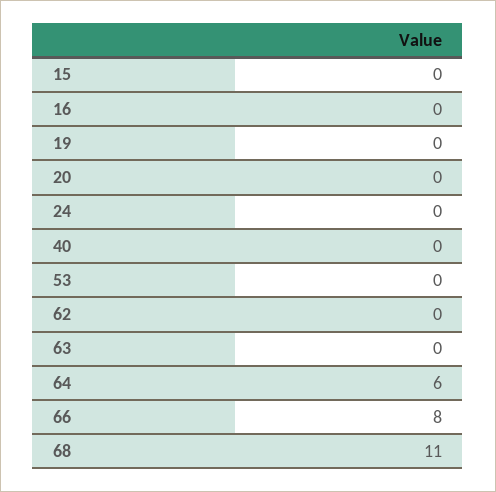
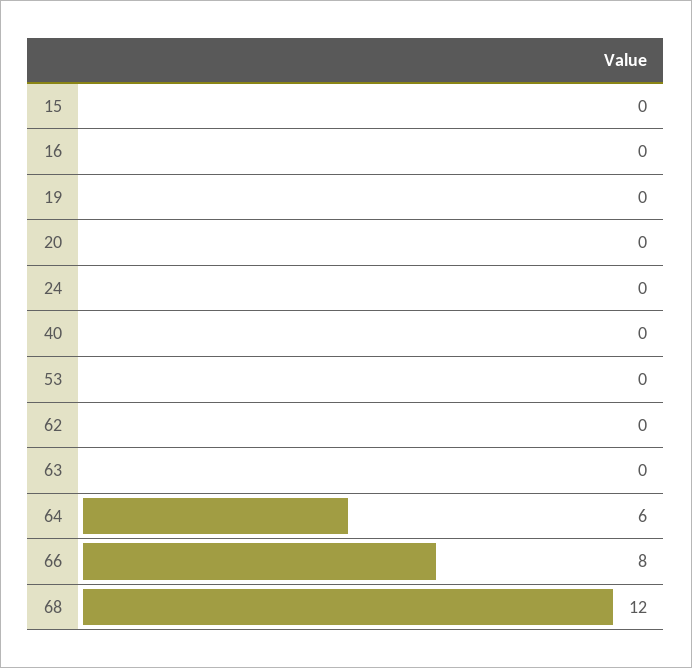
  {
    "15": 0,
    "16": 0,
    "19": 0,
    "20": 0,
    "24": 0,
    "40": 0,
    "53": 0,
    "62": 0,
    "63": 0,
    "64": 6,
    "66": 8,
-   "68": 11
+   "68": 12
  }

